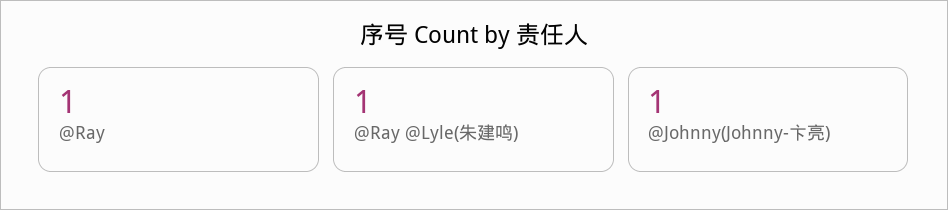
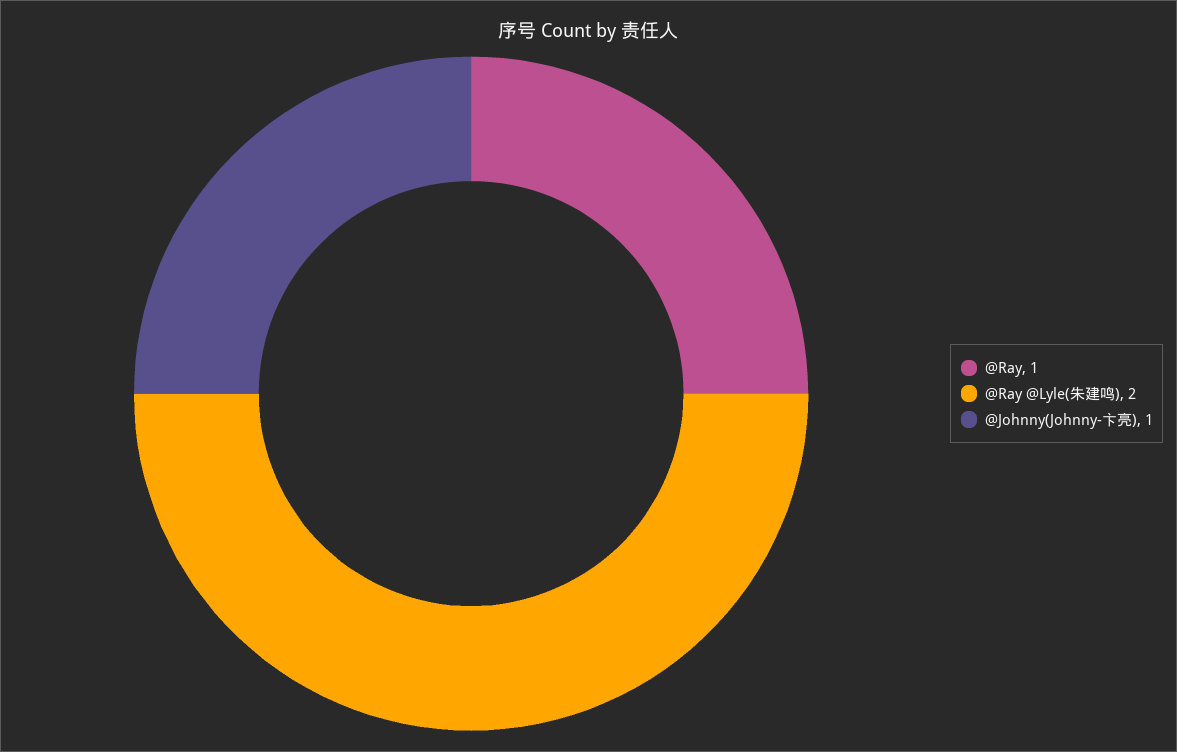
  {
    "@Ray": 1,
-   "@Ray @Lyle(朱建鸣)": 1,
+   "@Ray @Lyle(朱建鸣)": 2,
    "@Johnny(Johnny-卞亮)": 1
  }

